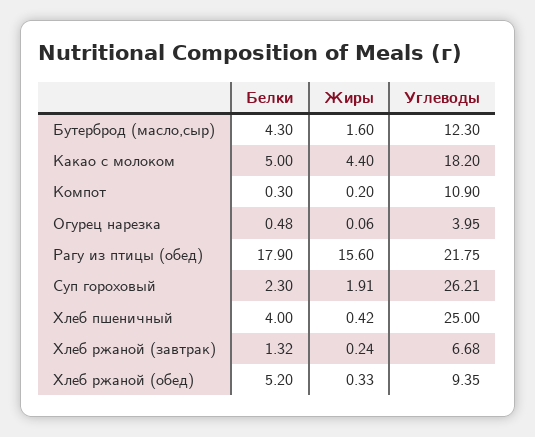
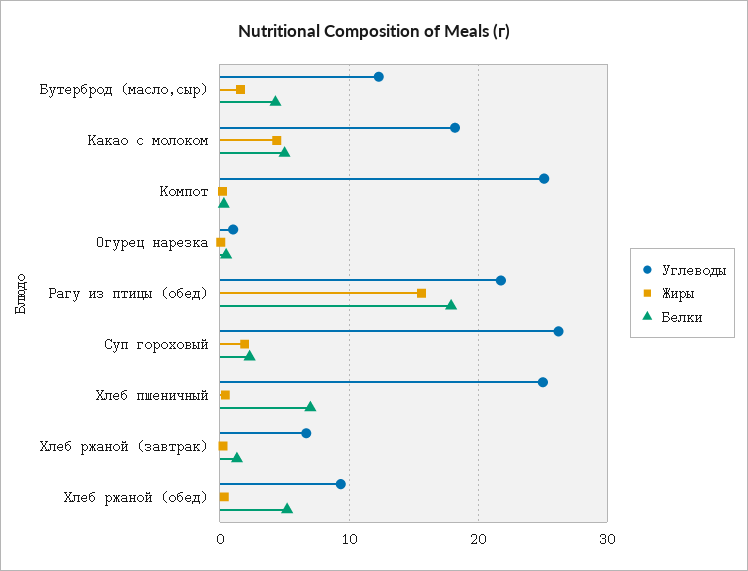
  {
    "Белки": {
      "Бутерброд (масло,сыр)": 4.3,
      "Какао с молоком": 5,
      "Компот": 0.3,
      "Огурец нарезка": 0.48,
      "Рагу из птицы (обед)": 17.9,
      "Суп гороховый": 2.3,
-     "Хлеб пшеничный": 4,
+     "Хлеб пшеничный": 7,
      "Хлеб ржаной (завтрак)": 1.32,
      "Хлеб ржаной (обед)": 5.2
    },
    "Жиры": {
      "Бутерброд (масло,сыр)": 1.6,
      "Какао с молоком": 4.4,
      "Компот": 0.2,
      "Огурец нарезка": 0.06,
      "Рагу из птицы (обед)": 15.6,
      "Суп гороховый": 1.91,
      "Хлеб пшеничный": 0.42,
      "Хлеб ржаной (завтрак)": 0.24,
      "Хлеб ржаной (обед)": 0.33
    },
    "Углеводы": {
      "Бутерброд (масло,сыр)": 12.3,
      "Какао с молоком": 18.2,
-     "Компот": 10.9,
+     "Компот": 25,
-     "Огурец нарезка": 3.95,
+     "Огурец нарезка": 1,
      "Рагу из птицы (обед)": 21.75,
      "Суп гороховый": 26.21,
      "Хлеб пшеничный": 25,
      "Хлеб ржаной (завтрак)": 6.68,
      "Хлеб ржаной (обед)": 9.35
    }
  }

